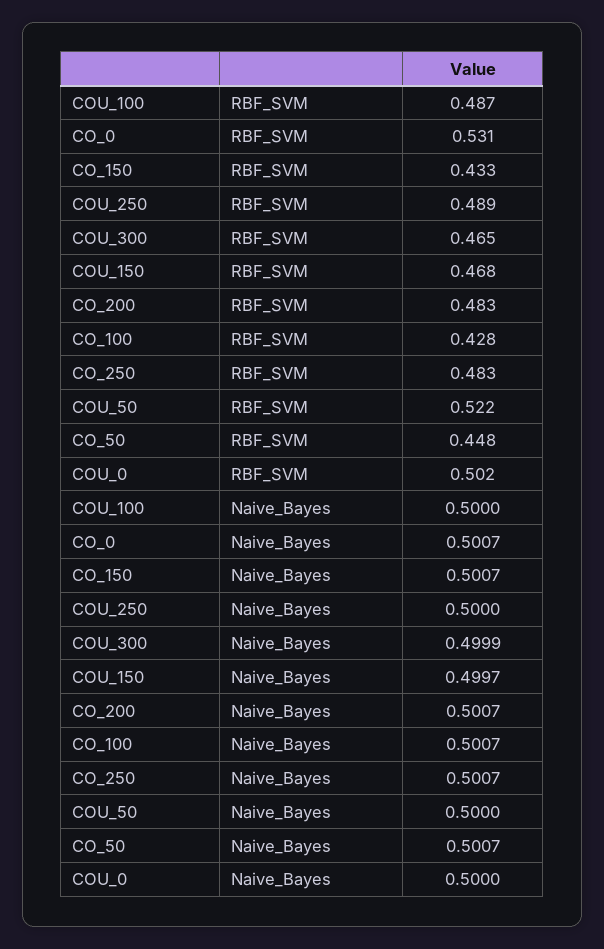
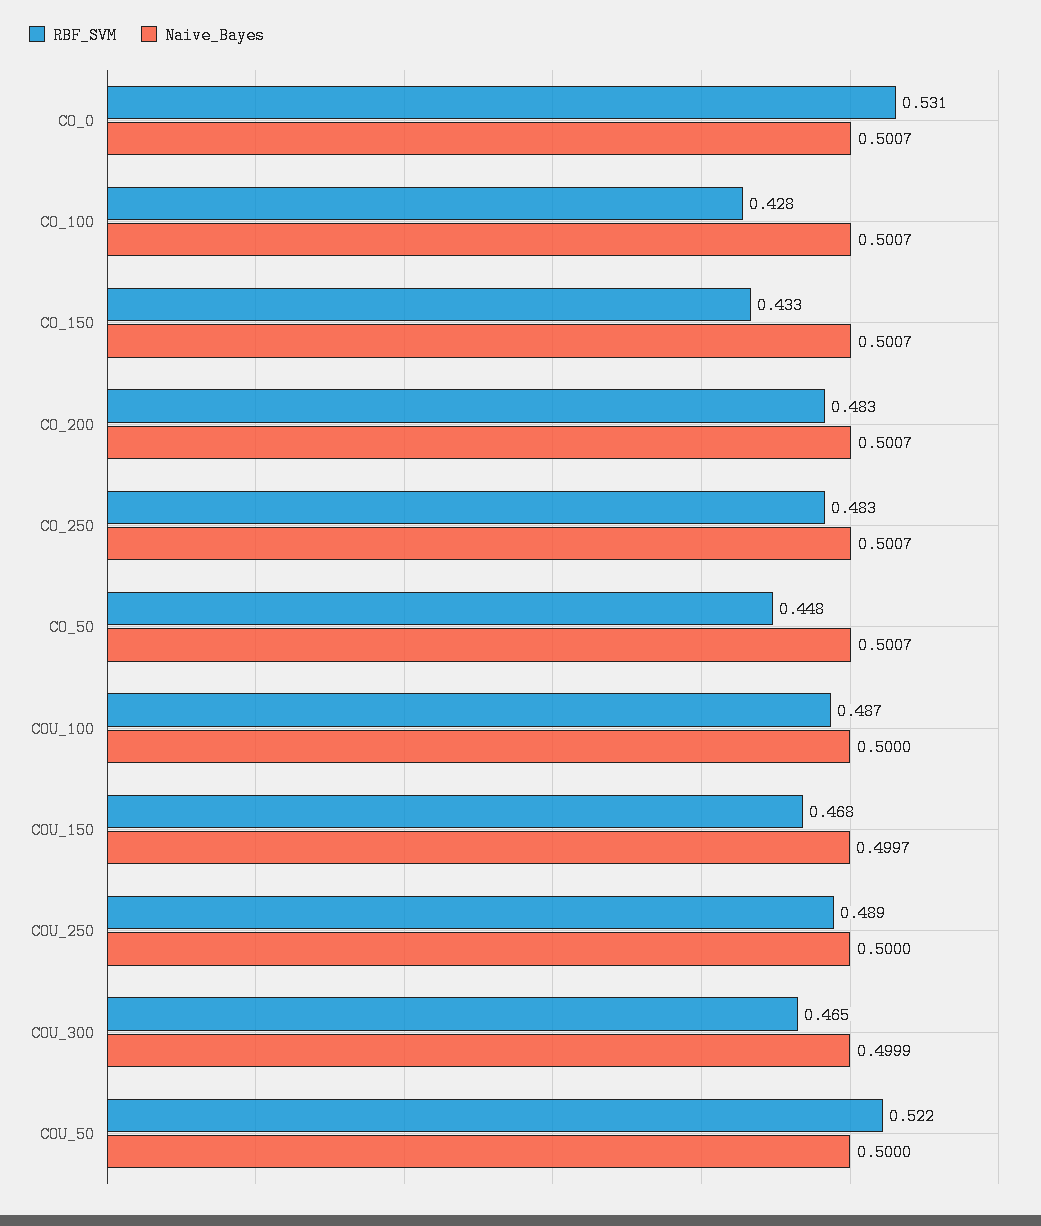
  {
    "RBF_SVM": {
      "COU_100": 0.487,
      "CO_0": 0.531,
      "CO_150": 0.433,
      "COU_250": 0.489,
      "COU_300": 0.465,
      "COU_150": 0.468,
      "CO_200": 0.483,
      "CO_100": 0.428,
      "CO_250": 0.483,
      "COU_50": 0.522,
-     "CO_50": 0.448,
+     "CO_50": 0.448
-     "COU_0": 0.502
    },
    "Naive_Bayes": {
      "COU_100": 0.5,
      "CO_0": 0.5007,
      "CO_150": 0.5007,
      "COU_250": 0.5,
      "COU_300": 0.4999,
      "COU_150": 0.4997,
      "CO_200": 0.5007,
      "CO_100": 0.5007,
      "CO_250": 0.5007,
      "COU_50": 0.5,
-     "CO_50": 0.5007,
+     "CO_50": 0.5007
-     "COU_0": 0.5
    }
  }

